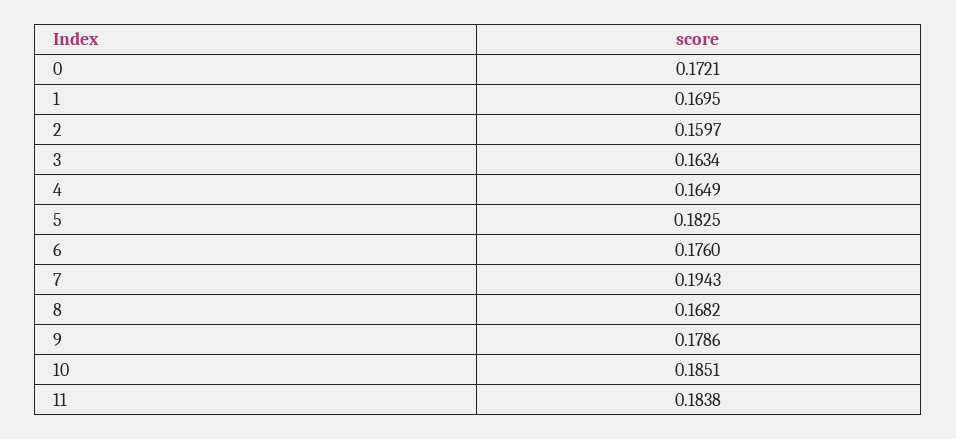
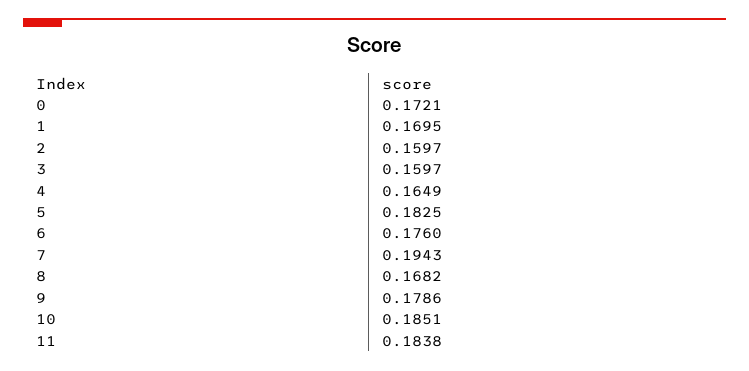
  {
    "0": 0.1721,
    "1": 0.1695,
    "2": 0.1597,
-   "3": 0.1634,
+   "3": 0.1597,
    "4": 0.1649,
    "5": 0.1825,
    "6": 0.176,
    "7": 0.1943,
    "8": 0.1682,
    "9": 0.1786,
    "10": 0.1851,
    "11": 0.1838
  }

